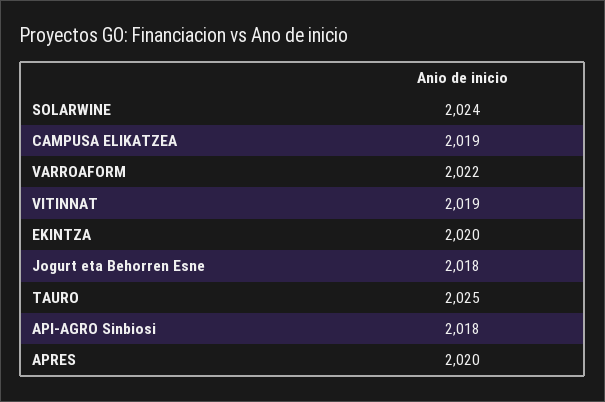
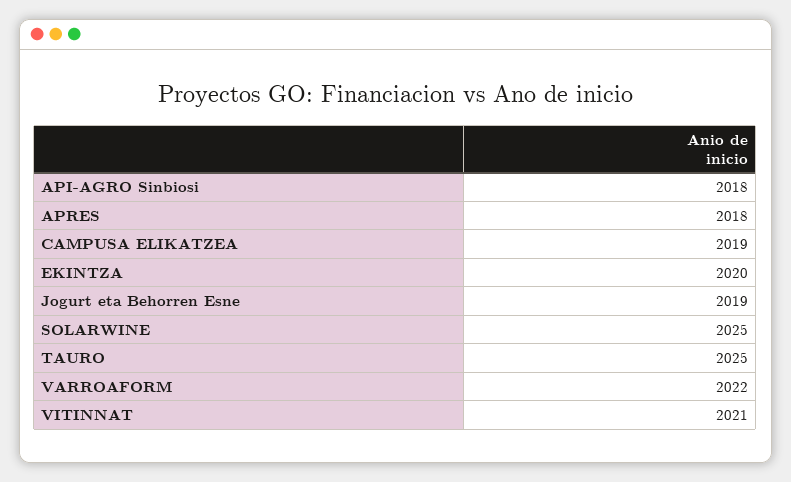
  {
-   "SOLARWINE": 2024,
+   "SOLARWINE": 2025,
    "CAMPUSA ELIKATZEA": 2019,
    "VARROAFORM": 2022,
-   "VITINNAT": 2019,
+   "VITINNAT": 2021,
    "EKINTZA": 2020,
-   "Jogurt eta Behorren Esne": 2018,
+   "Jogurt eta Behorren Esne": 2019,
    "TAURO": 2025,
    "API-AGRO Sinbiosi": 2018,
-   "APRES": 2020
+   "APRES": 2018
  }

